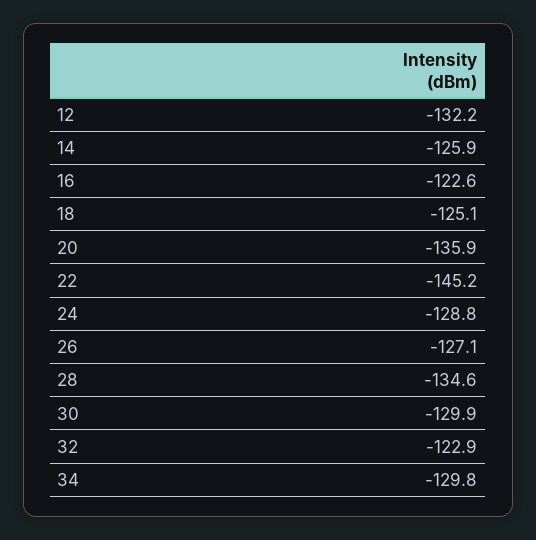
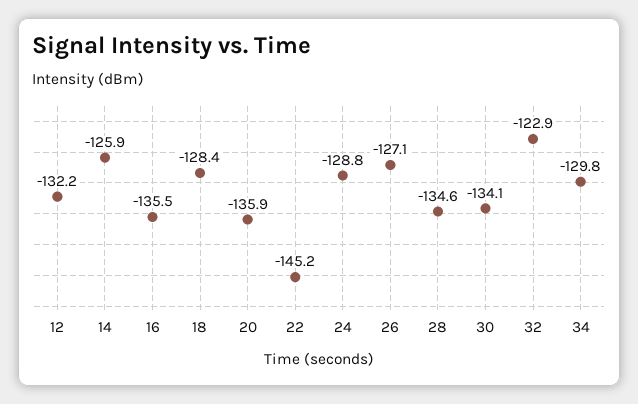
  {
    "12": -132.2,
    "14": -125.9,
-   "16": -122.6,
+   "16": -135.5,
-   "18": -125.1,
+   "18": -128.4,
    "20": -135.9,
    "22": -145.2,
    "24": -128.8,
    "26": -127.1,
    "28": -134.6,
-   "30": -129.9,
+   "30": -134.1,
    "32": -122.9,
    "34": -129.8
  }

